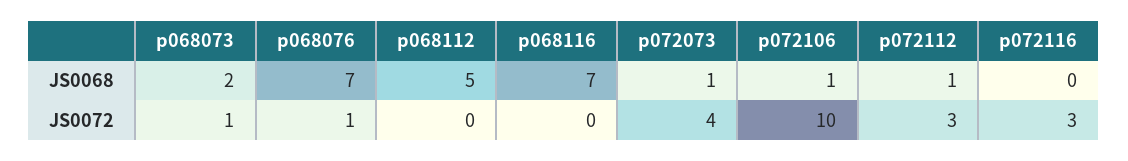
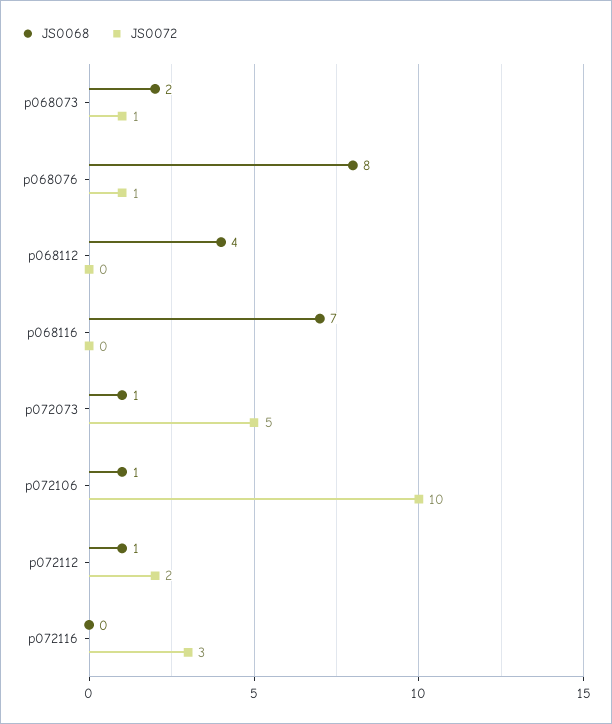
  {
    "JS0068": {
      "p068073": 2,
-     "p068076": 7,
+     "p068076": 8,
-     "p068112": 5,
+     "p068112": 4,
      "p068116": 7,
      "p072073": 1,
      "p072106": 1,
      "p072112": 1,
      "p072116": 0
    },
    "JS0072": {
      "p068073": 1,
      "p068076": 1,
      "p068112": 0,
      "p068116": 0,
-     "p072073": 4,
+     "p072073": 5,
      "p072106": 10,
-     "p072112": 3,
+     "p072112": 2,
      "p072116": 3
    }
  }

